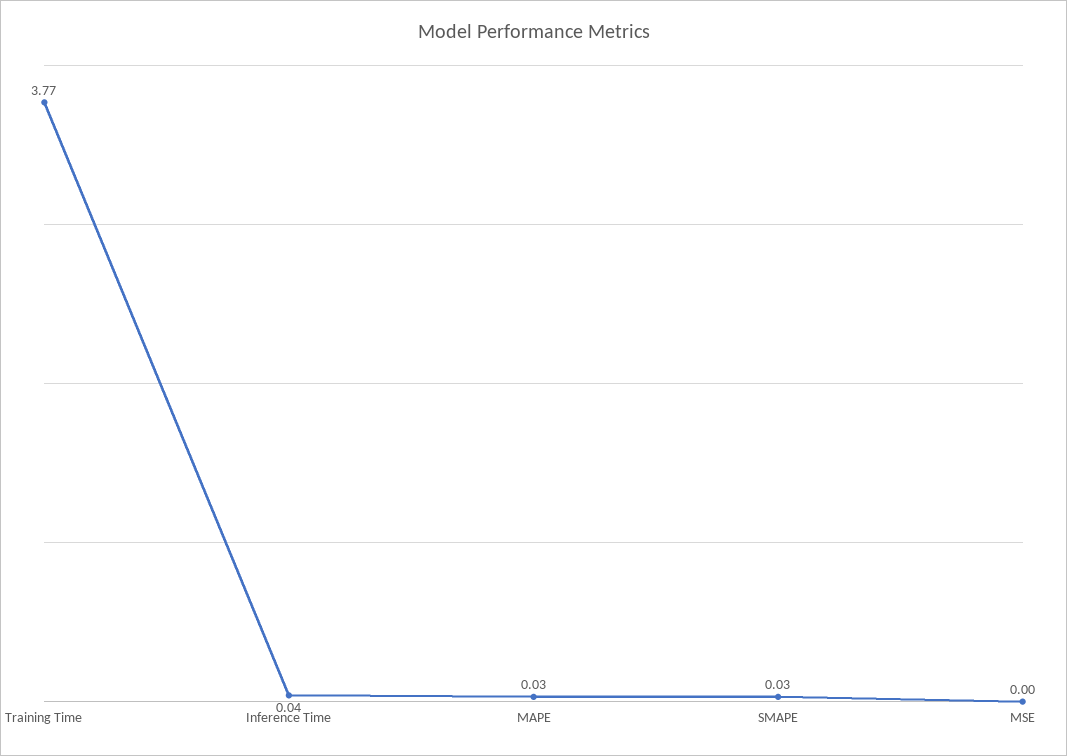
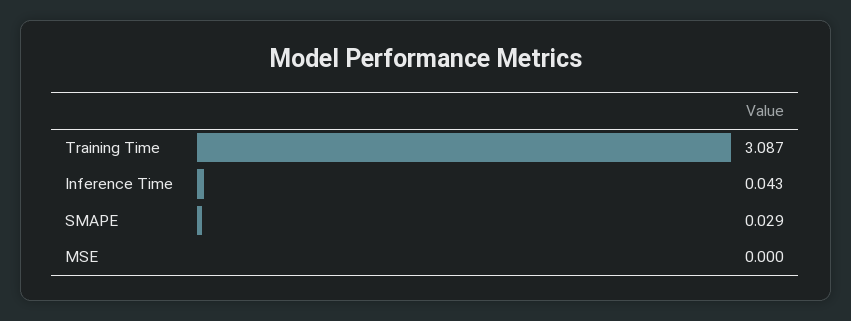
  {
-   "Training Time": 3.77,
+   "Training Time": 3.087,
    "Inference Time": 0.043,
-   "MAPE": 0.03,
    "SMAPE": 0.029,
    "MSE": 0
  }

